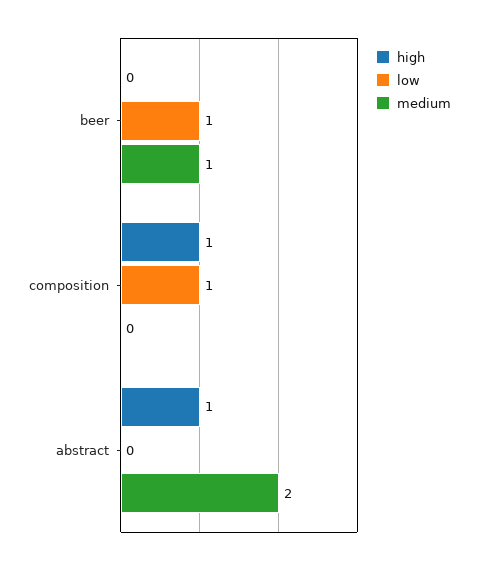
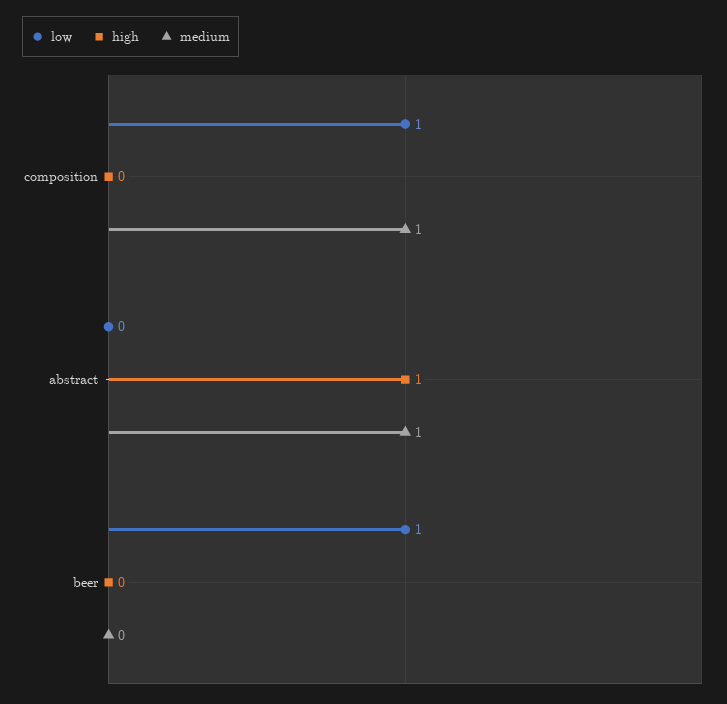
  {
    "high": {
      "beer": 0,
-     "composition": 1,
+     "composition": 0,
      "abstract": 1
    },
    "low": {
      "beer": 1,
      "composition": 1,
      "abstract": 0
    },
    "medium": {
-     "beer": 1,
+     "beer": 0,
-     "composition": 0,
+     "composition": 1,
-     "abstract": 2
+     "abstract": 1
    }
  }

